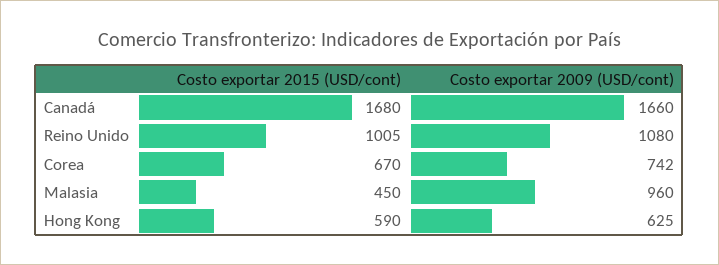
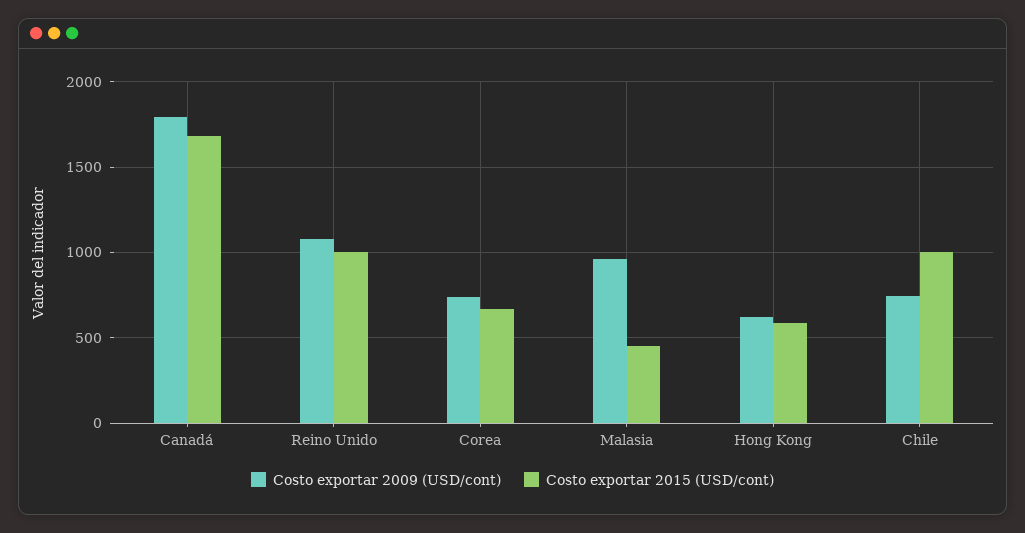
  {
    "Costo exportar 2015 (USD/cont)": {
      "Canadá": 1680,
      "Reino Unido": 1005,
      "Corea": 670,
      "Malasia": 450,
-     "Hong Kong": 590
+     "Hong Kong": 590,
+     "Chile": 1000
    },
    "Costo exportar 2009 (USD/cont)": {
-     "Canadá": 1660,
+     "Canadá": 1800,
      "Reino Unido": 1080,
      "Corea": 742,
      "Malasia": 960,
-     "Hong Kong": 625
+     "Hong Kong": 625,
+     "Chile": 750
    }
  }

